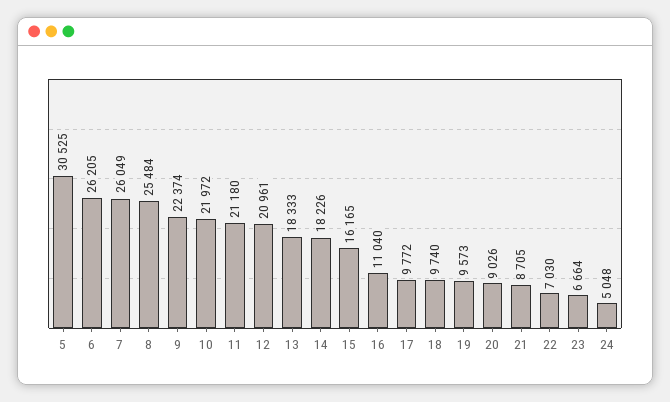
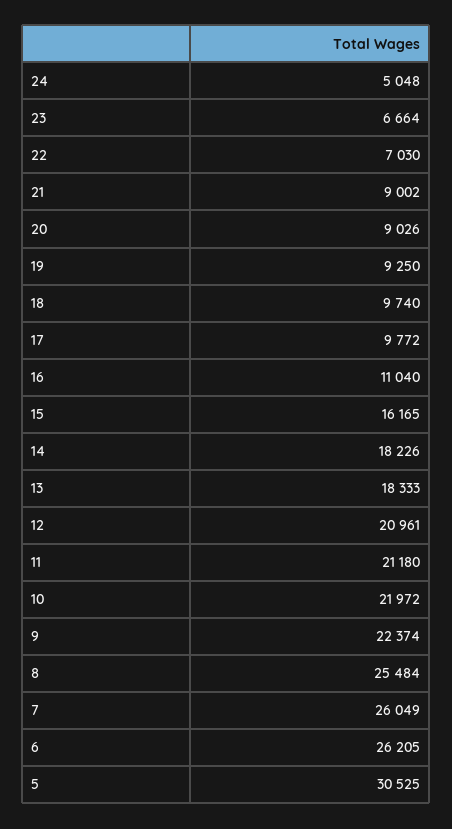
  {
    "5": 30525,
    "6": 26205,
    "7": 26049,
    "8": 25484,
    "9": 22374,
    "10": 21972,
    "11": 21180,
    "12": 20961,
    "13": 18333,
    "14": 18226,
    "15": 16165,
    "16": 11040,
    "17": 9772,
    "18": 9740,
-   "19": 9573,
+   "19": 9250,
    "20": 9026,
-   "21": 8705,
+   "21": 9002,
    "22": 7030,
    "23": 6664,
    "24": 5048
  }

